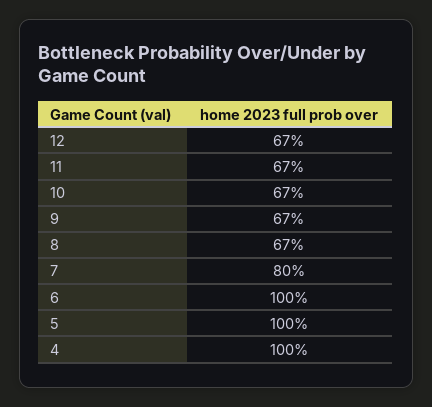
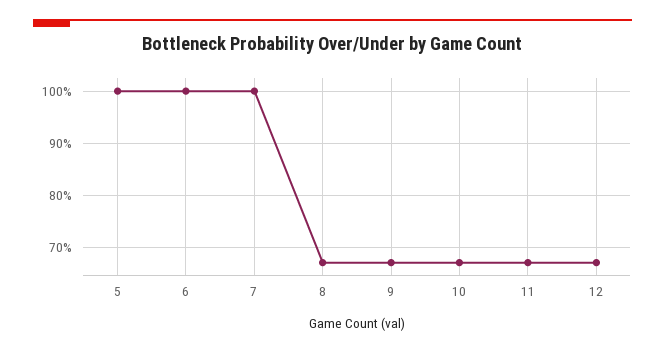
  {
    "12": 67,
    "11": 67,
    "10": 67,
    "9": 67,
    "8": 67,
-   "7": 80,
+   "7": 100,
    "6": 100,
-   "5": 100,
+   "5": 100
-   "4": 100
  }

